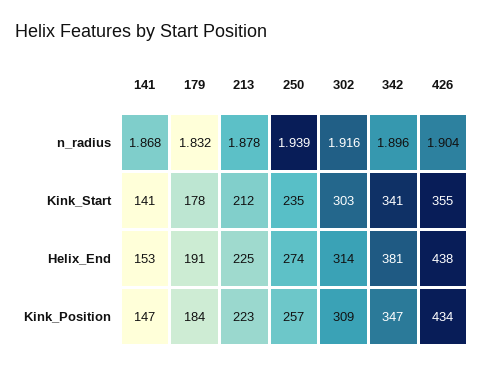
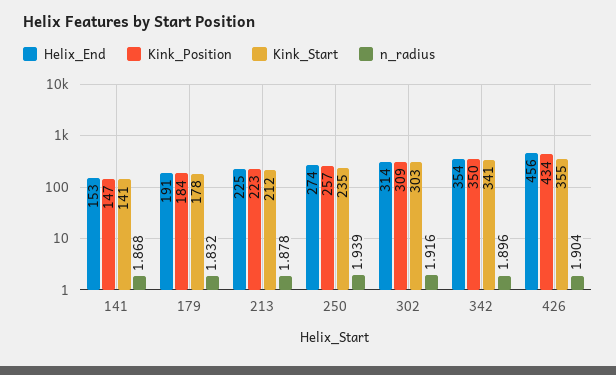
  {
    "n_radius": {
      "141": 1.868,
      "179": 1.832,
      "213": 1.878,
      "250": 1.939,
      "302": 1.916,
      "342": 1.896,
      "426": 1.904
    },
    "Kink_Start": {
      "141": 141,
      "179": 178,
      "213": 212,
      "250": 235,
      "302": 303,
      "342": 341,
      "426": 355
    },
    "Helix_End": {
      "141": 153,
      "179": 191,
      "213": 225,
      "250": 274,
      "302": 314,
-     "342": 381,
+     "342": 354,
-     "426": 438
+     "426": 456
    },
    "Kink_Position": {
      "141": 147,
      "179": 184,
      "213": 223,
      "250": 257,
      "302": 309,
-     "342": 347,
+     "342": 350,
      "426": 434
    }
  }

